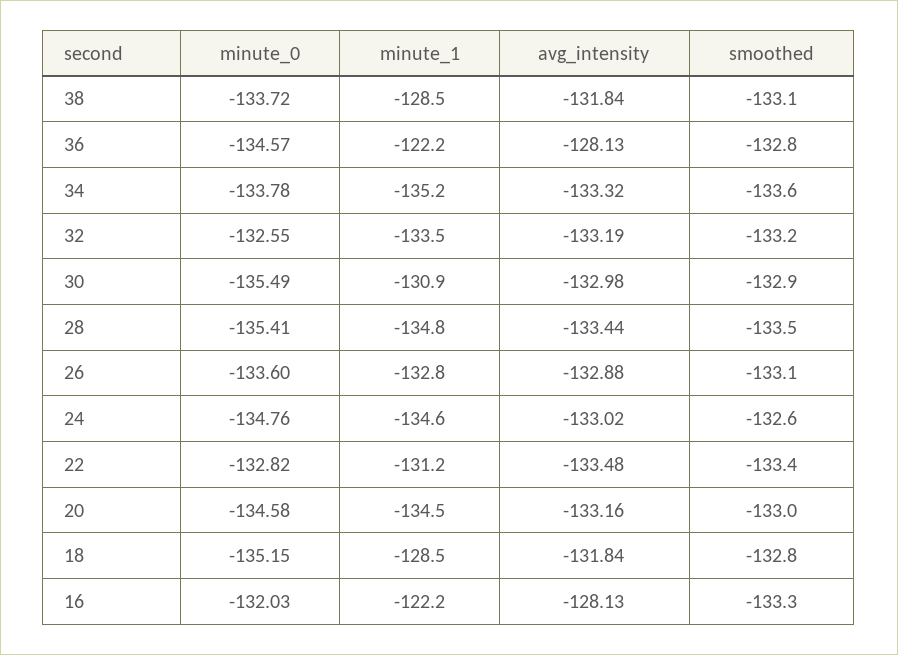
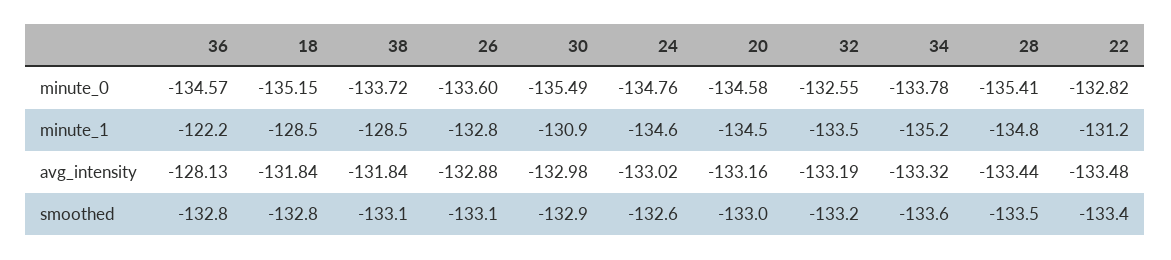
  {
    "minute_0": {
      "38": -133.72,
      "36": -134.57,
      "34": -133.78,
      "32": -132.55,
      "30": -135.49,
      "28": -135.41,
      "26": -133.6,
      "24": -134.76,
      "22": -132.82,
      "20": -134.58,
-     "18": -135.15,
+     "18": -135.15
-     "16": -132.03
    },
    "minute_1": {
      "38": -128.5,
      "36": -122.2,
      "34": -135.2,
      "32": -133.5,
      "30": -130.9,
      "28": -134.8,
      "26": -132.8,
      "24": -134.6,
      "22": -131.2,
      "20": -134.5,
-     "18": -128.5,
+     "18": -128.5
-     "16": -122.2
    },
    "avg_intensity": {
      "38": -131.84,
      "36": -128.13,
      "34": -133.32,
      "32": -133.19,
      "30": -132.98,
      "28": -133.44,
      "26": -132.88,
      "24": -133.02,
      "22": -133.48,
      "20": -133.16,
-     "18": -131.84,
+     "18": -131.84
-     "16": -128.13
    },
    "smoothed": {
      "38": -133.1,
      "36": -132.8,
      "34": -133.6,
      "32": -133.2,
      "30": -132.9,
      "28": -133.5,
      "26": -133.1,
      "24": -132.6,
      "22": -133.4,
      "20": -133,
-     "18": -132.8,
+     "18": -132.8
-     "16": -133.3
    }
  }

